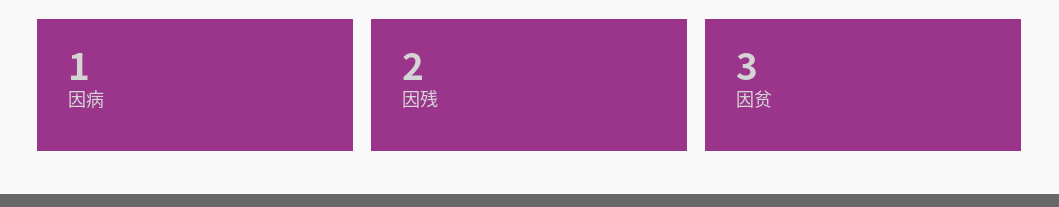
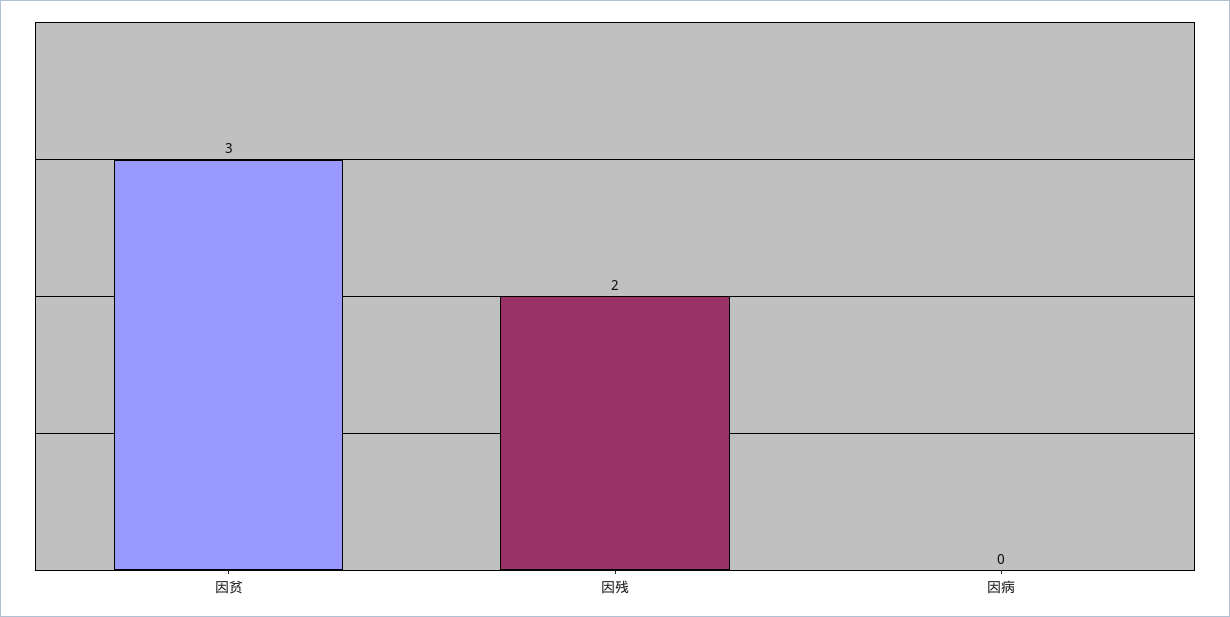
  {
-   "因病": 1,
+   "因病": 0,
    "因残": 2,
    "因贫": 3
  }

